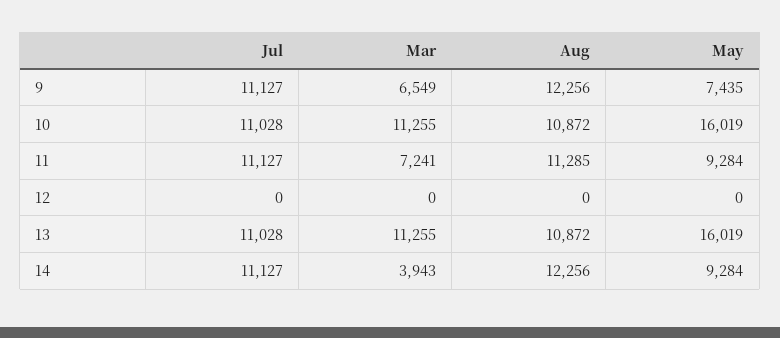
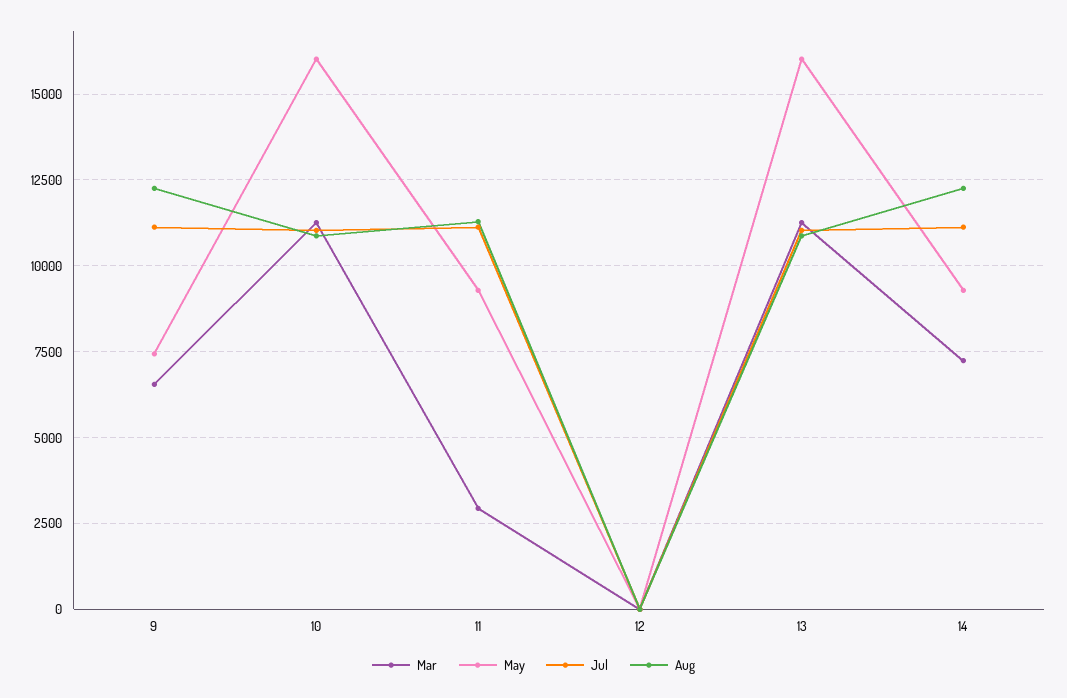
  {
    "Jul": {
      "9": 11127,
      "10": 11028,
      "11": 11127,
      "12": 0,
      "13": 11028,
      "14": 11127
    },
    "Mar": {
      "9": 6549,
      "10": 11255,
-     "11": 7241,
+     "11": 3000,
      "12": 0,
      "13": 11255,
-     "14": 3943
+     "14": 7250
    },
    "Aug": {
      "9": 12256,
      "10": 10872,
      "11": 11285,
      "12": 0,
      "13": 10872,
      "14": 12256
    },
    "May": {
      "9": 7435,
      "10": 16019,
      "11": 9284,
      "12": 0,
      "13": 16019,
      "14": 9284
    }
  }

